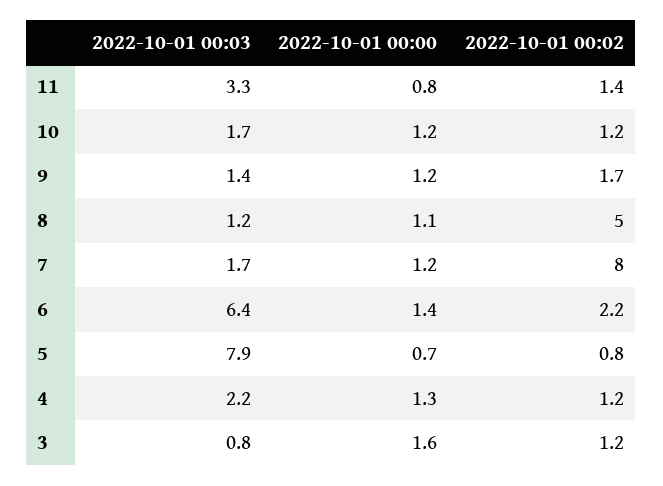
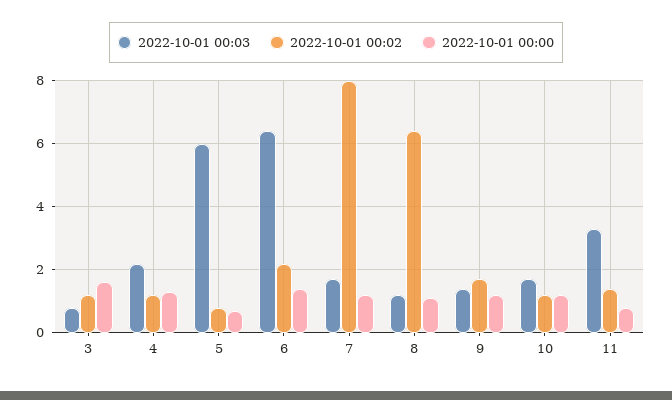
  {
    "2022-10-01 00:03": {
      "11": 3.3,
      "10": 1.7,
      "9": 1.4,
      "8": 1.2,
      "7": 1.7,
      "6": 6.4,
-     "5": 7.9,
+     "5": 6,
      "4": 2.2,
      "3": 0.8
    },
    "2022-10-01 00:00": {
      "11": 0.8,
      "10": 1.2,
      "9": 1.2,
      "8": 1.1,
      "7": 1.2,
      "6": 1.4,
      "5": 0.7,
      "4": 1.3,
      "3": 1.6
    },
    "2022-10-01 00:02": {
      "11": 1.4,
      "10": 1.2,
      "9": 1.7,
-     "8": 5,
+     "8": 6.5,
      "7": 8,
      "6": 2.2,
      "5": 0.8,
      "4": 1.2,
      "3": 1.2
    }
  }

